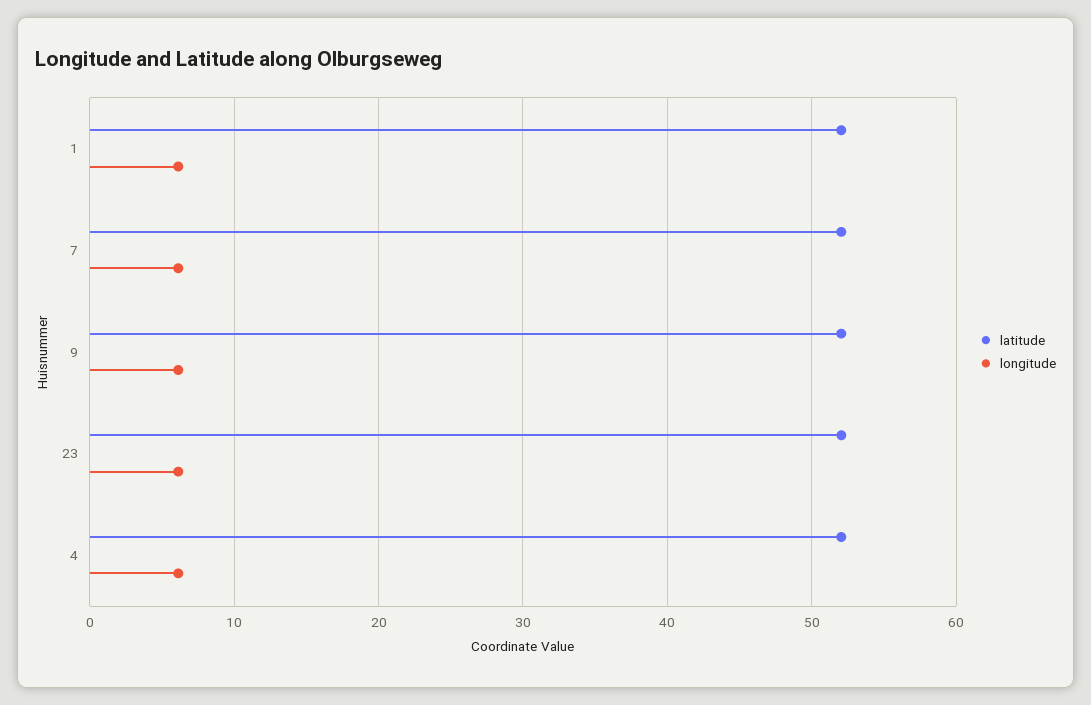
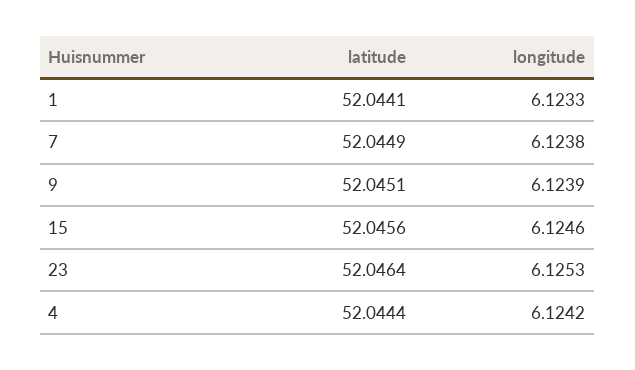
  {
    "latitude": {
      "1": 52.0441,
      "7": 52.0449,
      "9": 52.0451,
      "23": 52.0464,
-     "4": 52.0444
+     "4": 52.0444,
+     "15": 52.0456
    },
    "longitude": {
      "1": 6.1233,
      "7": 6.1238,
      "9": 6.1239,
      "23": 6.1253,
-     "4": 6.1242
+     "4": 6.1242,
+     "15": 6.1246
    }
  }

